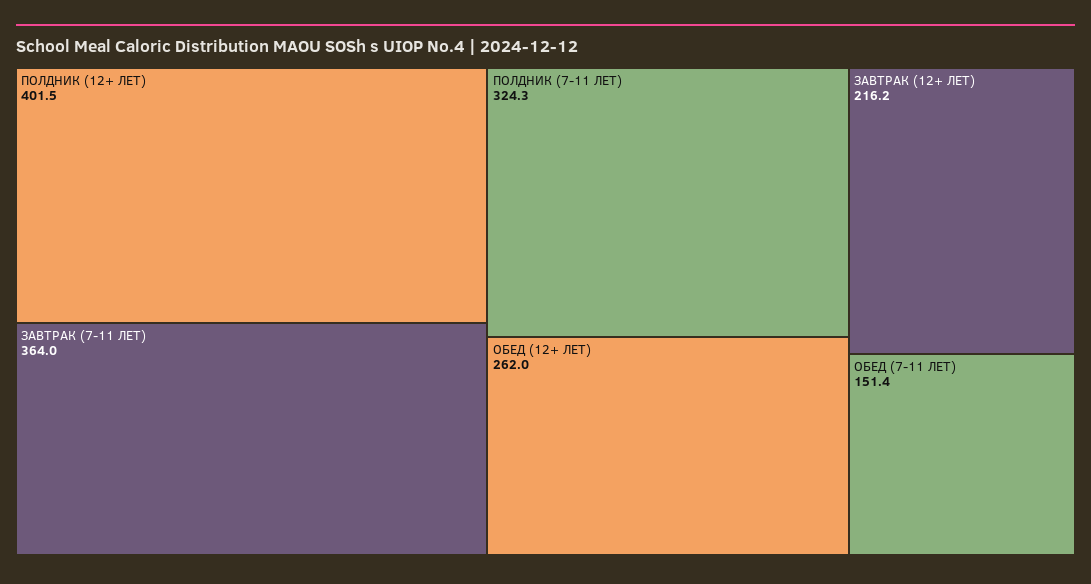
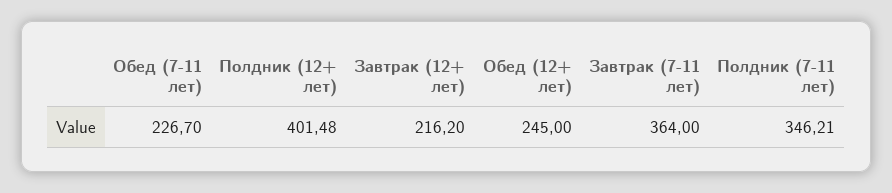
  {
    "ПОЛДНИК (12+ ЛЕТ)": 401.48,
    "ЗАВТРАК (7-11 ЛЕТ)": 364,
-   "ПОЛДНИК (7-11 ЛЕТ)": 324.3,
+   "ПОЛДНИК (7-11 ЛЕТ)": 346.21,
-   "ОБЕД (12+ ЛЕТ)": 262,
+   "ОБЕД (12+ ЛЕТ)": 245,
    "ЗАВТРАК (12+ ЛЕТ)": 216.2,
-   "ОБЕД (7-11 ЛЕТ)": 151.4
+   "ОБЕД (7-11 ЛЕТ)": 226.7
  }

